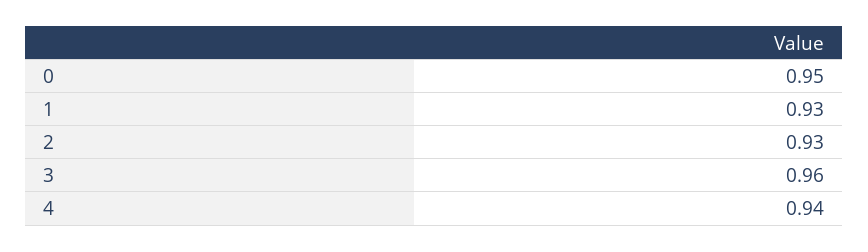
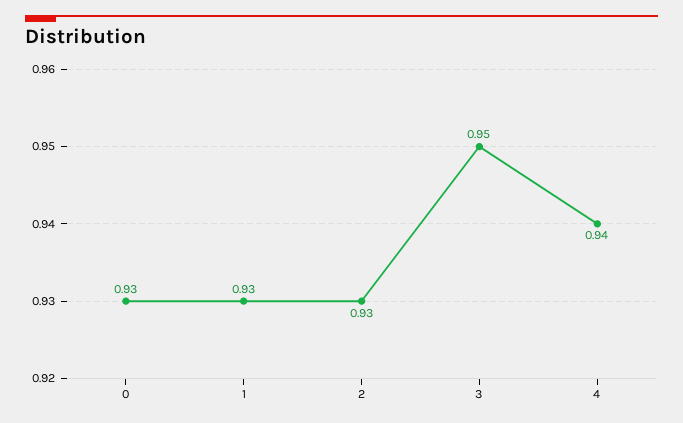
  {
-   "0": 0.95,
+   "0": 0.93,
    "1": 0.93,
    "2": 0.93,
-   "3": 0.96,
+   "3": 0.95,
    "4": 0.94
  }

